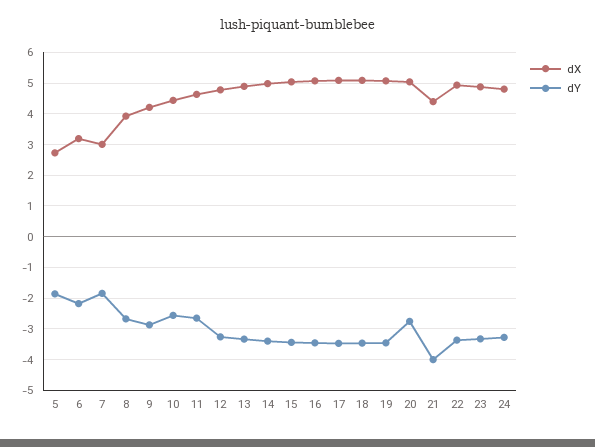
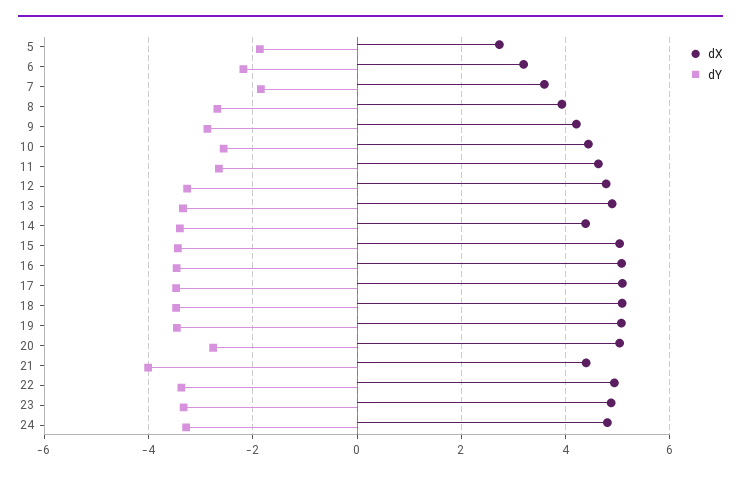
  {
    "dX": {
      "5": 2.8,
      "6": 3.2,
-     "7": 3,
+     "7": 3.6,
      "8": 4,
      "9": 4.2,
      "10": 4.4,
      "11": 4.6,
      "12": 4.8,
      "13": 4.8,
-     "14": 5,
+     "14": 4.4,
      "15": 5,
      "16": 5,
      "17": 5,
      "18": 5,
      "19": 5,
      "20": 5,
      "21": 4.4,
      "22": 5,
      "23": 4.8,
      "24": 4.8
    },
    "dY": {
      "5": -1.8,
      "6": -2.2,
      "7": -1.8,
      "8": -2.6,
      "9": -2.8,
      "10": -2.6,
      "11": -2.6,
      "12": -3.2,
      "13": -3.4,
      "14": -3.4,
      "15": -3.4,
      "16": -3.4,
      "17": -3.4,
      "18": -3.4,
      "19": -3.4,
      "20": -2.8,
      "21": -4,
      "22": -3.4,
      "23": -3.4,
      "24": -3.2
    }
  }

